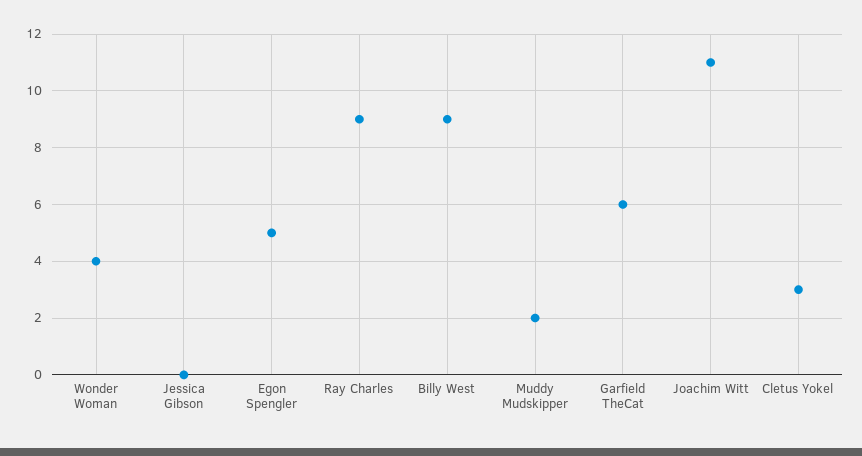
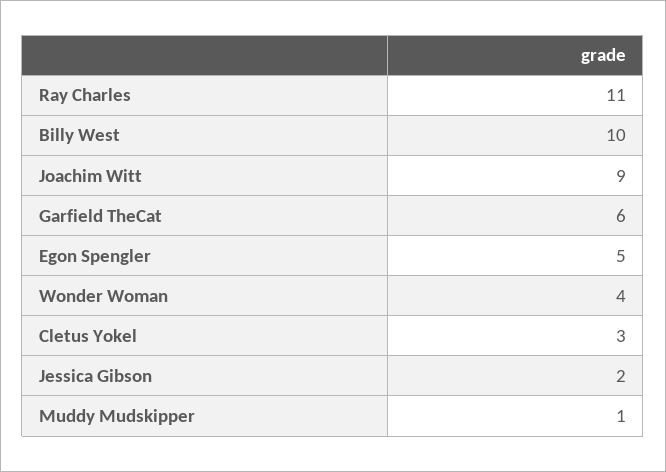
  {
    "Wonder Woman": 4,
-   "Jessica Gibson": 0,
+   "Jessica Gibson": 2,
    "Egon Spengler": 5,
-   "Ray Charles": 9,
+   "Ray Charles": 11,
-   "Billy West": 9,
+   "Billy West": 10,
-   "Muddy Mudskipper": 2,
+   "Muddy Mudskipper": 1,
    "Garfield TheCat": 6,
-   "Joachim Witt": 11,
+   "Joachim Witt": 9,
    "Cletus Yokel": 3
  }

